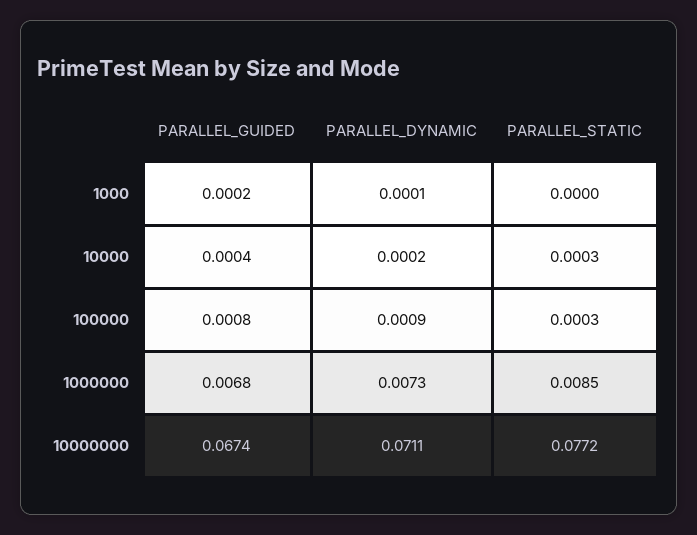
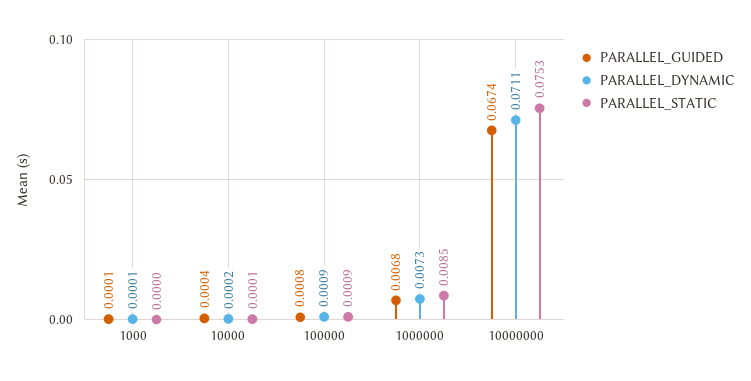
  {
    "PARALLEL_GUIDED": {
-     "1000": 0.0002,
+     "1000": 0.0001,
      "10000": 0.0004,
      "100000": 0.0008,
      "1000000": 0.0068,
      "10000000": 0.0674
    },
    "PARALLEL_DYNAMIC": {
      "1000": 0.0001,
      "10000": 0.0002,
      "100000": 0.0009,
      "1000000": 0.0073,
      "10000000": 0.0711
    },
    "PARALLEL_STATIC": {
      "1000": 0,
-     "10000": 0.0003,
+     "10000": 0.0001,
-     "100000": 0.0003,
+     "100000": 0.0009,
      "1000000": 0.0085,
-     "10000000": 0.0772
+     "10000000": 0.0753
    }
  }

